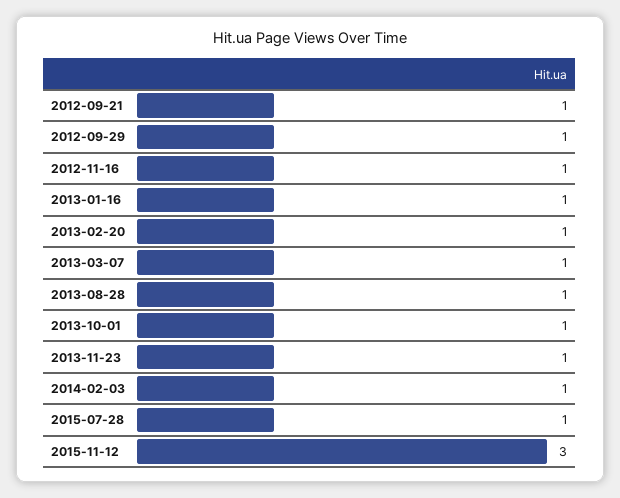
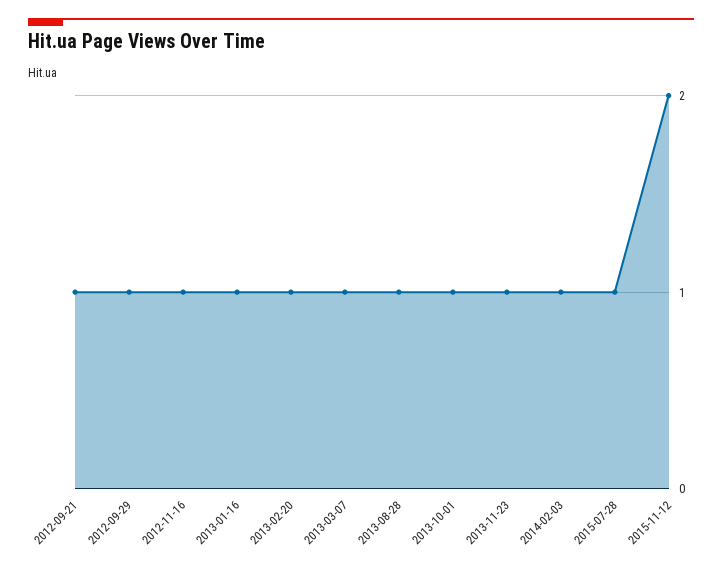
  {
    "2012-09-21": 1,
    "2012-09-29": 1,
    "2012-11-16": 1,
    "2013-01-16": 1,
    "2013-02-20": 1,
    "2013-03-07": 1,
    "2013-08-28": 1,
    "2013-10-01": 1,
    "2013-11-23": 1,
    "2014-02-03": 1,
    "2015-07-28": 1,
-   "2015-11-12": 3
+   "2015-11-12": 2
  }

